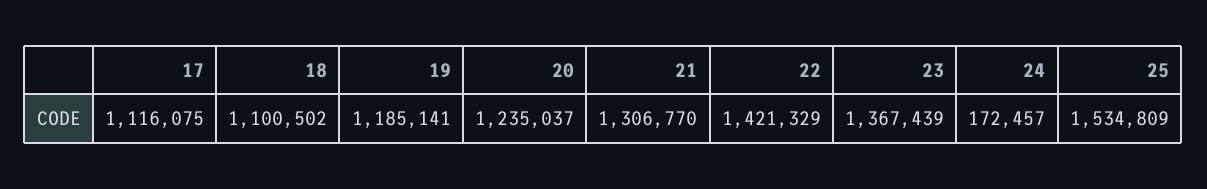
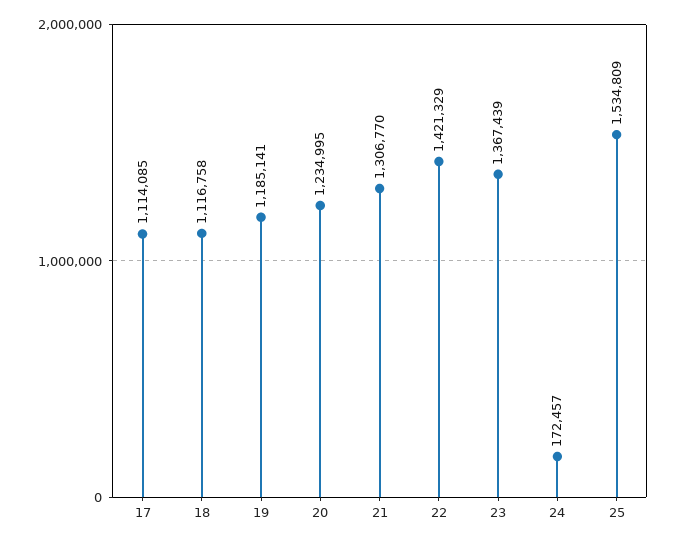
  {
-   "17": 1116075,
+   "17": 1114085,
-   "18": 1100502,
+   "18": 1116758,
    "19": 1185141,
-   "20": 1235037,
+   "20": 1234995,
    "21": 1306770,
    "22": 1421329,
    "23": 1367439,
    "24": 172457,
    "25": 1534809
  }

